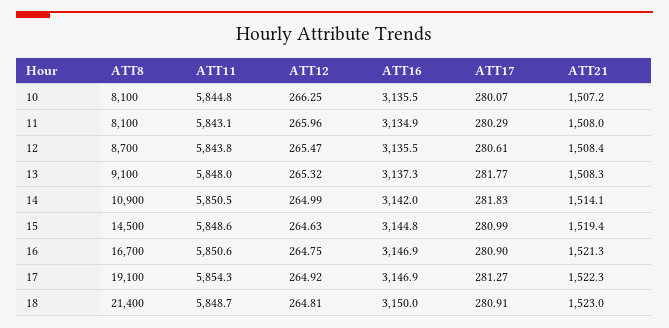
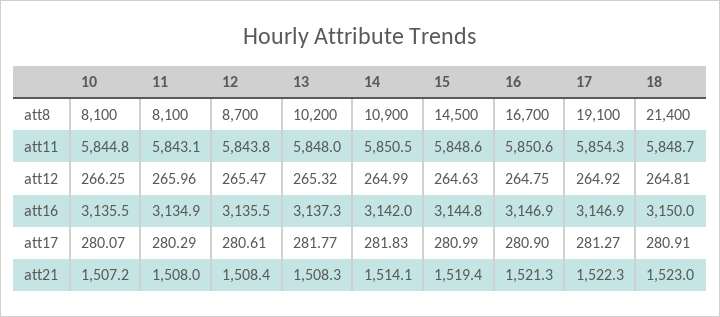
  {
    "ATT8": {
      "10": 8100,
      "11": 8100,
      "12": 8700,
-     "13": 9100,
+     "13": 10200,
      "14": 10900,
      "15": 14500,
      "16": 16700,
      "17": 19100,
      "18": 21400
    },
    "ATT11": {
      "10": 5844.8,
      "11": 5843.1,
      "12": 5843.8,
      "13": 5848,
      "14": 5850.5,
      "15": 5848.6,
      "16": 5850.6,
      "17": 5854.3,
      "18": 5848.7
    },
    "ATT12": {
      "10": 266.25,
      "11": 265.96,
      "12": 265.47,
      "13": 265.32,
      "14": 264.99,
      "15": 264.63,
      "16": 264.75,
      "17": 264.92,
      "18": 264.81
    },
    "ATT16": {
      "10": 3135.5,
      "11": 3134.9,
      "12": 3135.5,
      "13": 3137.3,
      "14": 3142,
      "15": 3144.8,
      "16": 3146.9,
      "17": 3146.9,
      "18": 3150
    },
    "ATT17": {
      "10": 280.07,
      "11": 280.29,
      "12": 280.61,
      "13": 281.77,
      "14": 281.83,
      "15": 280.99,
      "16": 280.9,
      "17": 281.27,
      "18": 280.91
    },
    "ATT21": {
      "10": 1507.2,
      "11": 1508,
      "12": 1508.4,
      "13": 1508.3,
      "14": 1514.1,
      "15": 1519.4,
      "16": 1521.3,
      "17": 1522.3,
      "18": 1523
    }
  }

